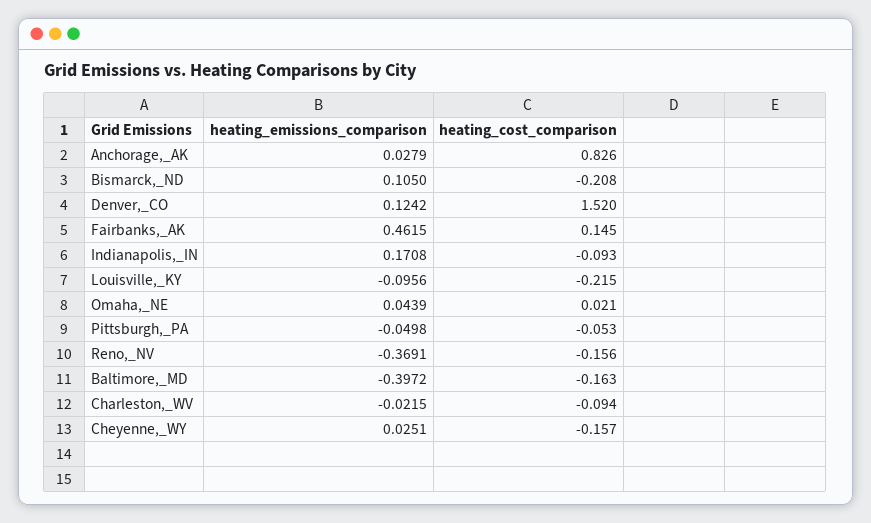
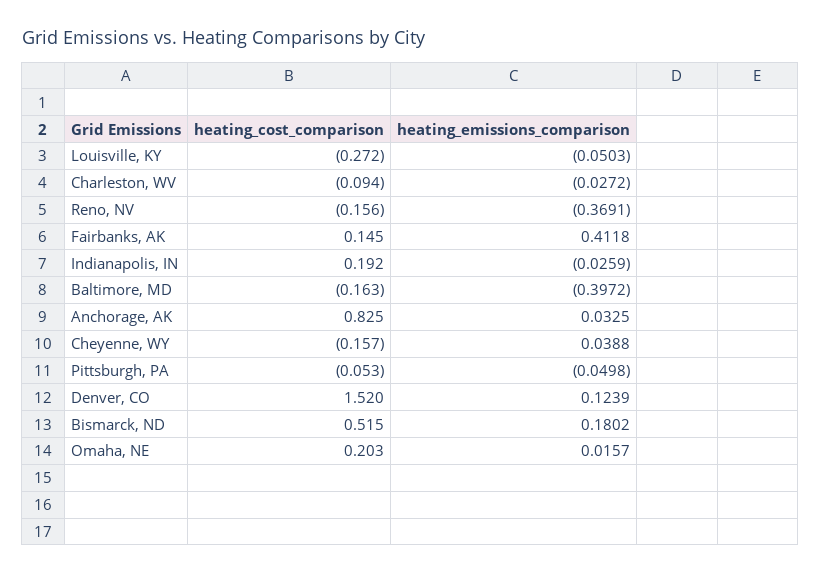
  {
    "heating_emissions_comparison": {
-     "Anchorage,_AK": 0.0279,
+     "Anchorage,_AK": 0.0325,
-     "Bismarck,_ND": 0.105,
+     "Bismarck,_ND": 0.1802,
-     "Denver,_CO": 0.1242,
+     "Denver,_CO": 0.1239,
-     "Fairbanks,_AK": 0.4615,
+     "Fairbanks,_AK": 0.4118,
-     "Indianapolis,_IN": 0.1708,
+     "Indianapolis,_IN": -0.0259,
-     "Louisville,_KY": -0.0956,
+     "Louisville,_KY": -0.0503,
-     "Omaha,_NE": 0.0439,
+     "Omaha,_NE": 0.0157,
      "Pittsburgh,_PA": -0.0498,
      "Reno,_NV": -0.3691,
      "Baltimore,_MD": -0.3972,
-     "Charleston,_WV": -0.0215,
+     "Charleston,_WV": -0.0272,
-     "Cheyenne,_WY": 0.0251
+     "Cheyenne,_WY": 0.0388
    },
    "heating_cost_comparison": {
-     "Anchorage,_AK": 0.826,
+     "Anchorage,_AK": 0.825,
-     "Bismarck,_ND": -0.208,
+     "Bismarck,_ND": 0.515,
      "Denver,_CO": 1.52,
      "Fairbanks,_AK": 0.145,
-     "Indianapolis,_IN": -0.093,
+     "Indianapolis,_IN": 0.192,
-     "Louisville,_KY": -0.215,
+     "Louisville,_KY": -0.272,
-     "Omaha,_NE": 0.021,
+     "Omaha,_NE": 0.203,
      "Pittsburgh,_PA": -0.053,
      "Reno,_NV": -0.156,
      "Baltimore,_MD": -0.163,
      "Charleston,_WV": -0.094,
      "Cheyenne,_WY": -0.157
    }
  }

